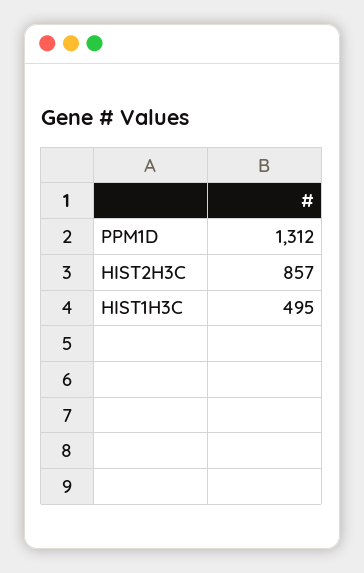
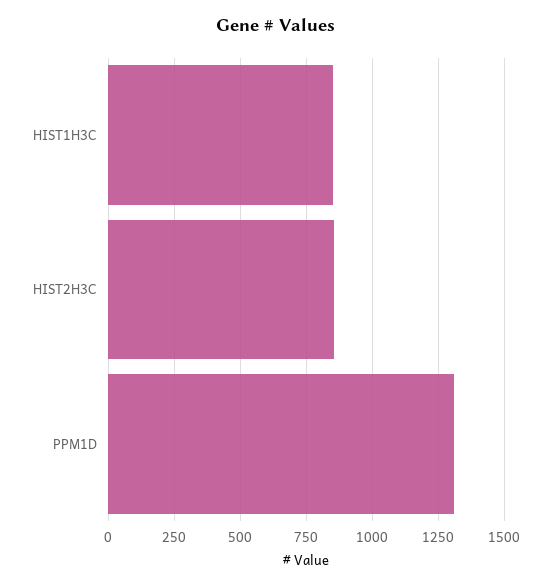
  {
    "PPM1D": 1312,
    "HIST2H3C": 857,
-   "HIST1H3C": 495
+   "HIST1H3C": 850
  }

